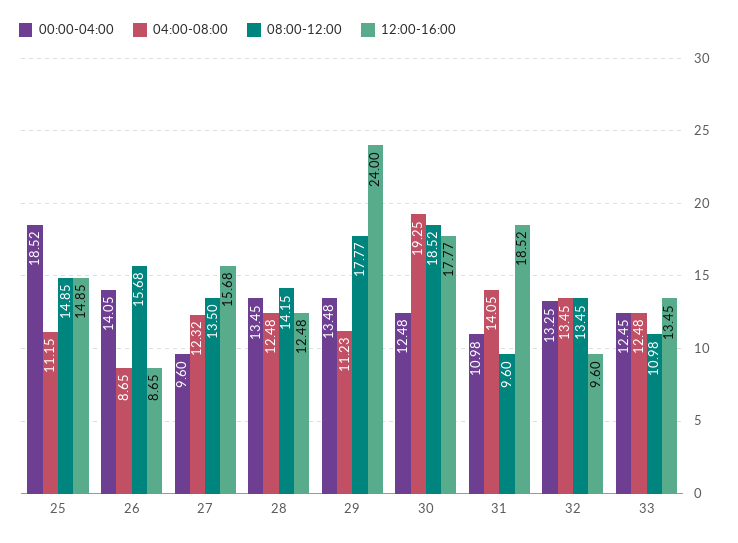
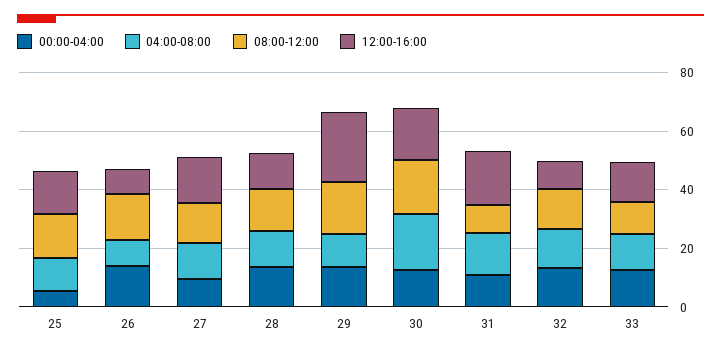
  {
    "00:00-04:00": {
-     "25": 18.52,
+     "25": 5,
      "26": 14.05,
      "27": 9.6,
      "28": 13.45,
      "29": 13.48,
      "30": 12.48,
      "31": 10.98,
      "32": 13.25,
      "33": 12.45
    },
    "04:00-08:00": {
      "25": 11.15,
      "26": 8.65,
      "27": 12.32,
      "28": 12.48,
      "29": 11.23,
      "30": 19.25,
      "31": 14.05,
      "32": 13.45,
      "33": 12.48
    },
    "08:00-12:00": {
      "25": 14.85,
      "26": 15.68,
      "27": 13.5,
      "28": 14.15,
      "29": 17.77,
      "30": 18.52,
      "31": 9.6,
      "32": 13.45,
      "33": 10.98
    },
    "12:00-16:00": {
      "25": 14.85,
      "26": 8.65,
      "27": 15.68,
      "28": 12.48,
      "29": 24,
      "30": 17.77,
      "31": 18.52,
      "32": 9.6,
      "33": 13.45
    }
  }

